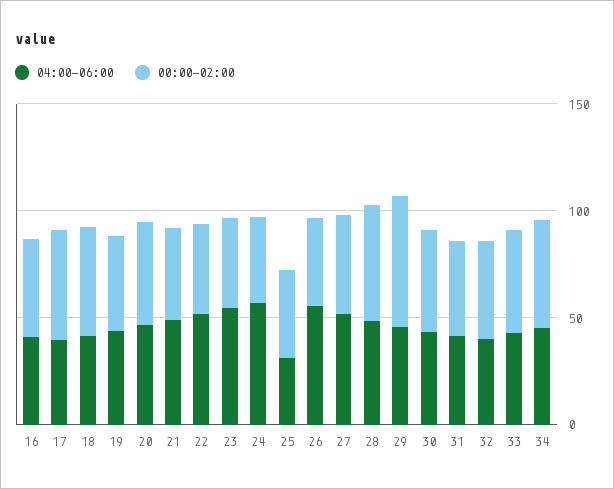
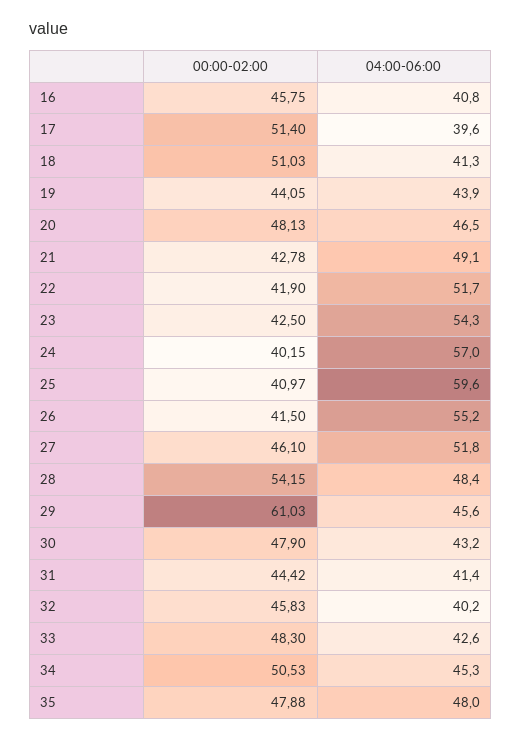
  {
    "04:00-06:00": {
      "16": 40.8,
      "17": 39.6,
      "18": 41.3,
      "19": 43.9,
      "20": 46.5,
      "21": 49.1,
      "22": 51.7,
      "23": 54.3,
      "24": 57,
-     "25": 30,
+     "25": 59.6,
      "26": 55.2,
      "27": 51.8,
      "28": 48.4,
      "29": 45.6,
      "30": 43.2,
      "31": 41.4,
      "32": 40.2,
      "33": 42.6,
-     "34": 45.3
+     "34": 45.3,
+     "35": 48
    },
    "00:00-02:00": {
      "16": 45.75,
      "17": 51.4,
      "18": 51.03,
      "19": 44.05,
      "20": 48.13,
      "21": 42.78,
      "22": 41.9,
      "23": 42.5,
      "24": 40.15,
      "25": 40.97,
      "26": 41.5,
      "27": 46.1,
      "28": 54.15,
      "29": 61.03,
      "30": 47.9,
      "31": 44.42,
      "32": 45.83,
      "33": 48.3,
-     "34": 50.53
+     "34": 50.53,
+     "35": 47.88
    }
  }

